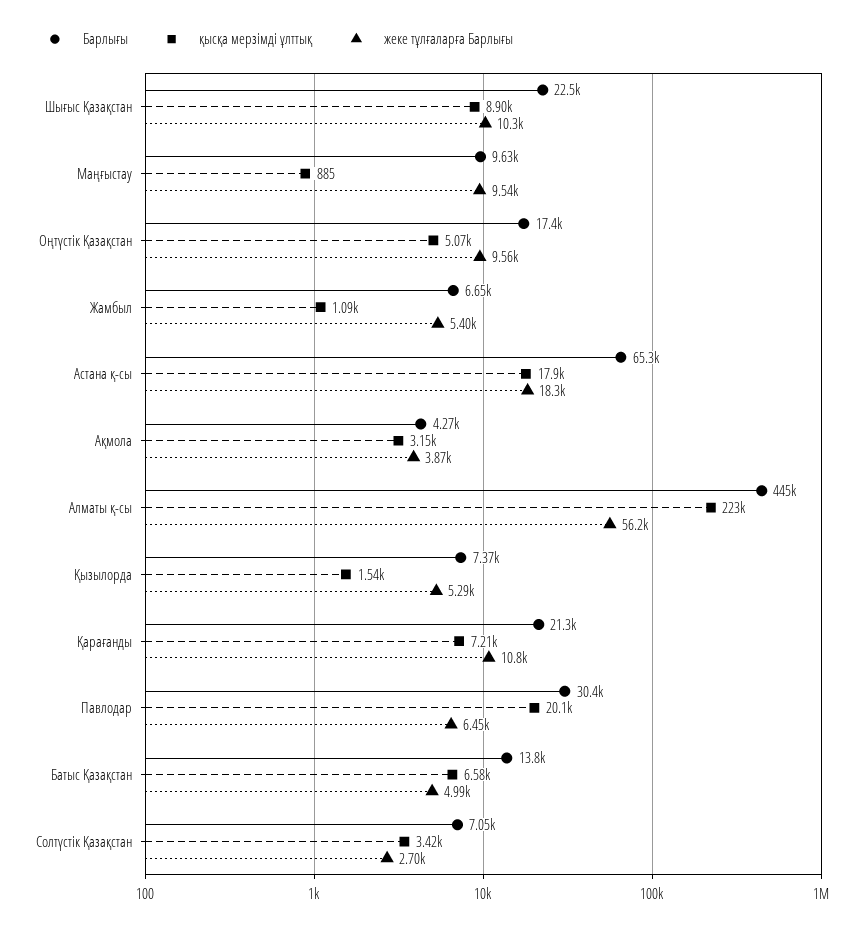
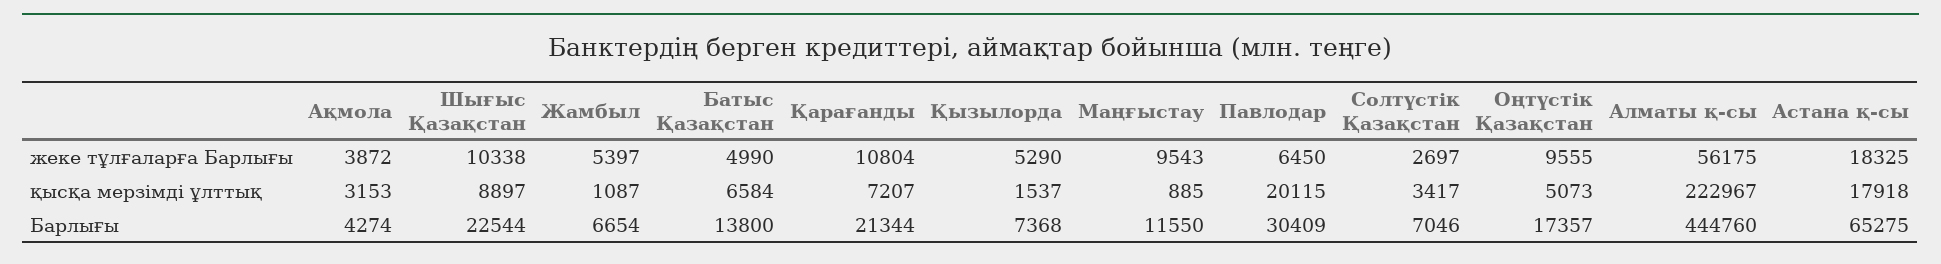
  {
    "Барлығы": {
      "Шығыс Қазақстан": 22544,
-     "Маңғыстау": 9630,
+     "Маңғыстау": 11550,
      "Оңтүстік Қазақстан": 17357,
      "Жамбыл": 6654,
      "Астана қ-сы": 65275,
      "Ақмола": 4274,
      "Алматы қ-сы": 444760,
      "Қызылорда": 7368,
      "Қарағанды": 21344,
      "Павлодар": 30409,
      "Батыс Қазақстан": 13800,
      "Солтүстік Қазақстан": 7046
    },
    "қысқа мерзімді ұлттық": {
      "Шығыс Қазақстан": 8897,
      "Маңғыстау": 885,
      "Оңтүстік Қазақстан": 5073,
      "Жамбыл": 1087,
      "Астана қ-сы": 17918,
      "Ақмола": 3153,
      "Алматы қ-сы": 222967,
      "Қызылорда": 1537,
      "Қарағанды": 7207,
      "Павлодар": 20115,
      "Батыс Қазақстан": 6584,
      "Солтүстік Қазақстан": 3417
    },
    "жеке тұлғаларға Барлығы": {
      "Шығыс Қазақстан": 10338,
      "Маңғыстау": 9543,
      "Оңтүстік Қазақстан": 9555,
      "Жамбыл": 5397,
      "Астана қ-сы": 18325,
      "Ақмола": 3872,
      "Алматы қ-сы": 56175,
      "Қызылорда": 5290,
      "Қарағанды": 10804,
      "Павлодар": 6450,
      "Батыс Қазақстан": 4990,
      "Солтүстік Қазақстан": 2697
    }
  }

